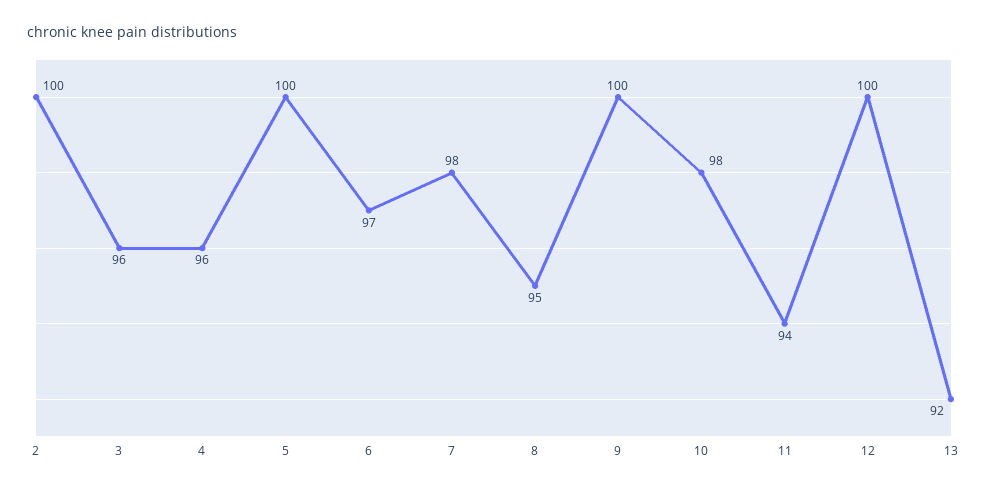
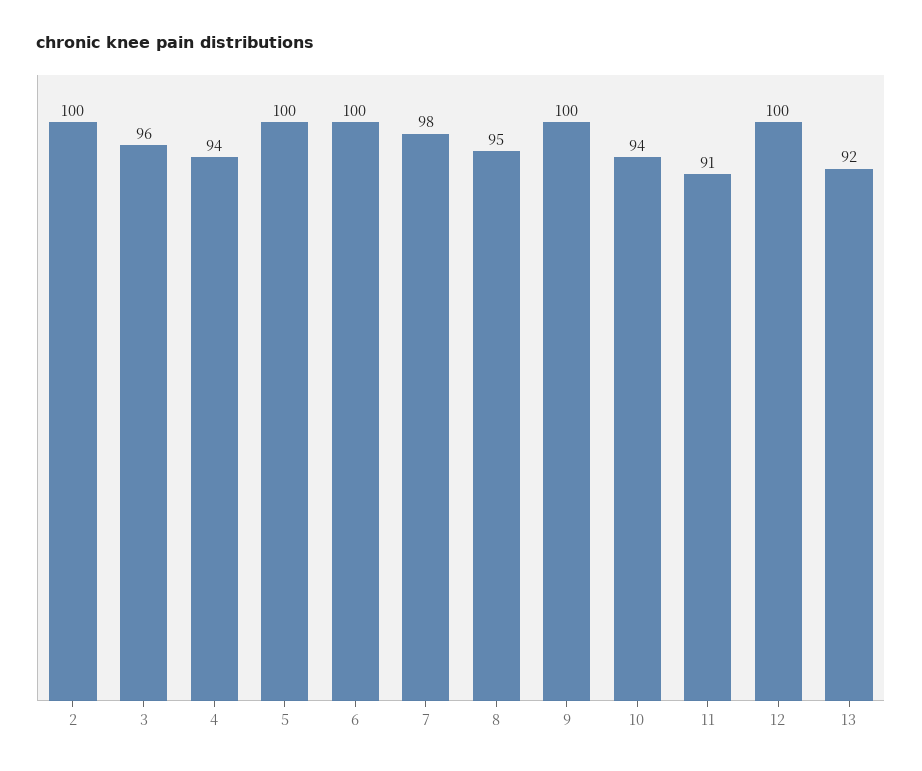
  {
    "2": 100,
    "3": 96,
-   "4": 96,
+   "4": 94,
    "5": 100,
-   "6": 97,
+   "6": 100,
    "7": 98,
    "8": 95,
    "9": 100,
-   "10": 98,
+   "10": 94,
-   "11": 94,
+   "11": 91,
    "12": 100,
    "13": 92
  }

